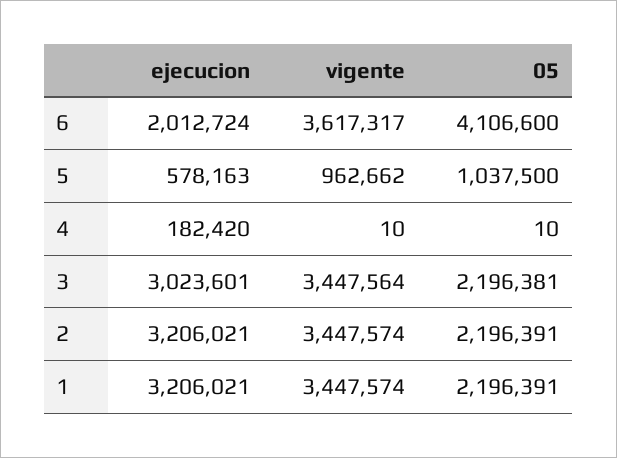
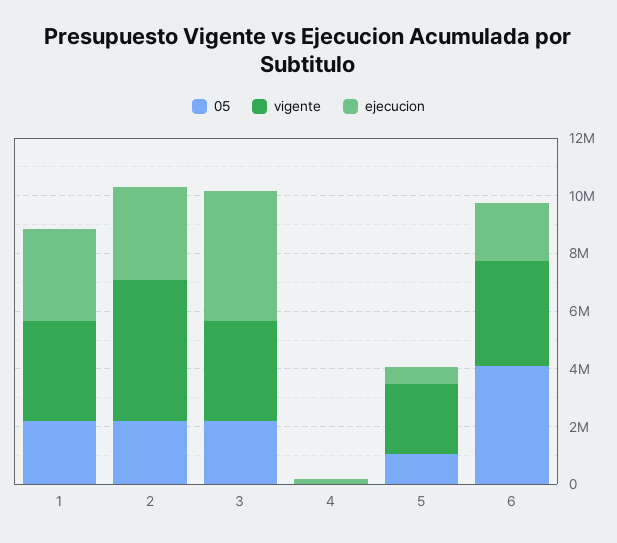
  {
    "ejecucion": {
      "6": 2012724,
      "5": 578163,
      "4": 182420,
-     "3": 3023601,
+     "3": 4500000,
      "2": 3206021,
      "1": 3206021
    },
    "vigente": {
      "6": 3617317,
-     "5": 962662,
+     "5": 2500000,
      "4": 10,
      "3": 3447564,
-     "2": 3447574,
+     "2": 5000000,
      "1": 3447574
    },
    "05": {
      "6": 4106600,
      "5": 1037500,
      "4": 10,
      "3": 2196381,
      "2": 2196391,
      "1": 2196391
    }
  }

